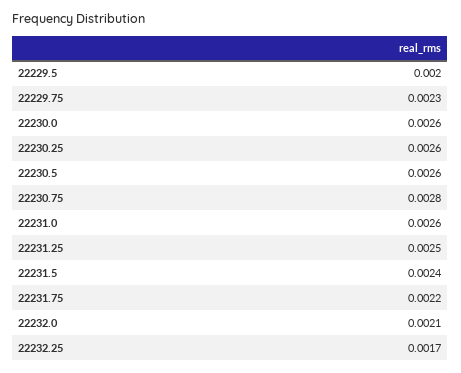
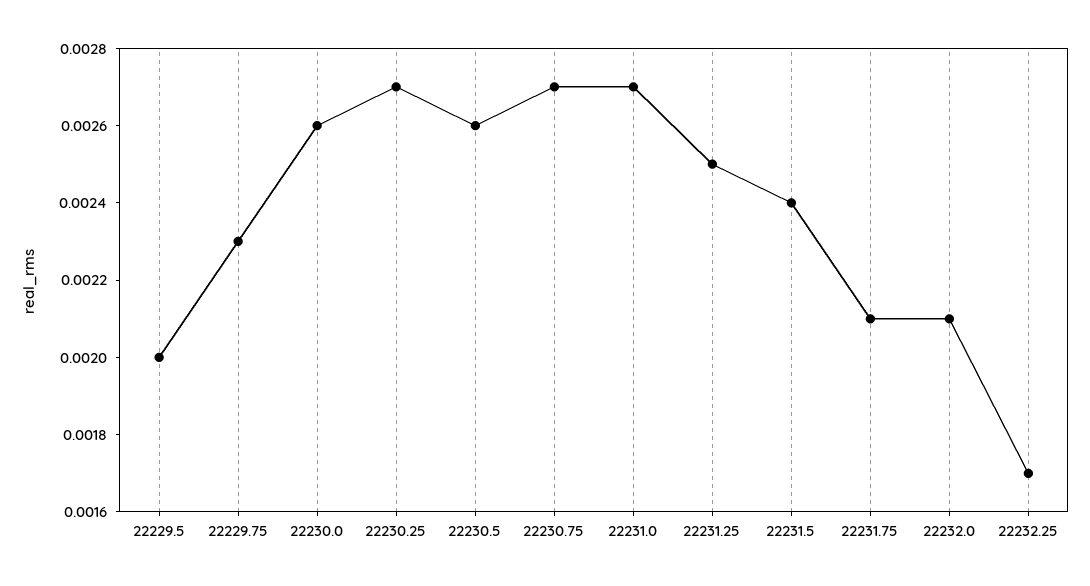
  {
    "22229.5": 0.002,
    "22229.75": 0.0023,
    "22230.0": 0.0026,
-   "22230.25": 0.0026,
+   "22230.25": 0.0027,
    "22230.5": 0.0026,
-   "22230.75": 0.0028,
+   "22230.75": 0.0027,
-   "22231.0": 0.0026,
+   "22231.0": 0.0027,
    "22231.25": 0.0025,
    "22231.5": 0.0024,
-   "22231.75": 0.0022,
+   "22231.75": 0.0021,
    "22232.0": 0.0021,
    "22232.25": 0.0017
  }

